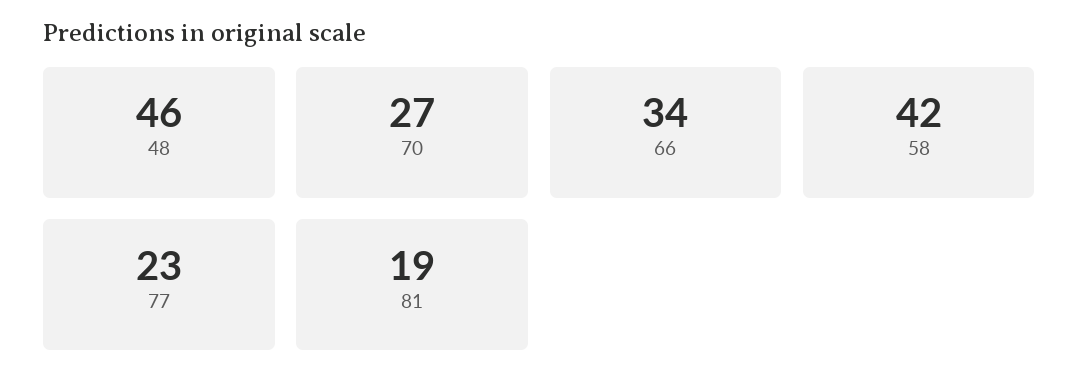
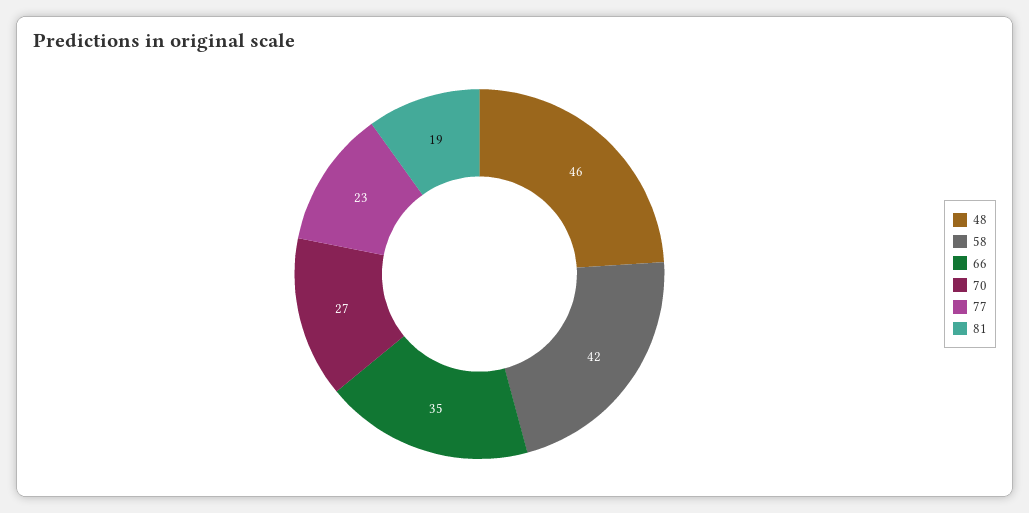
  {
    "48": 46,
    "70": 27,
-   "66": 34,
+   "66": 35,
    "58": 42,
    "77": 23,
    "81": 19
  }

